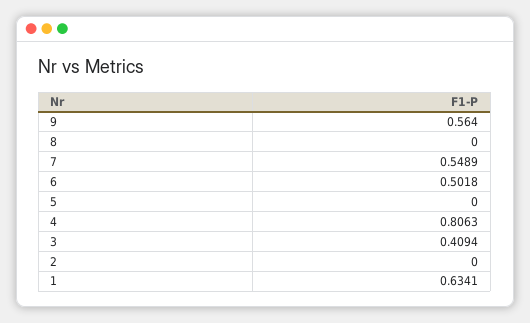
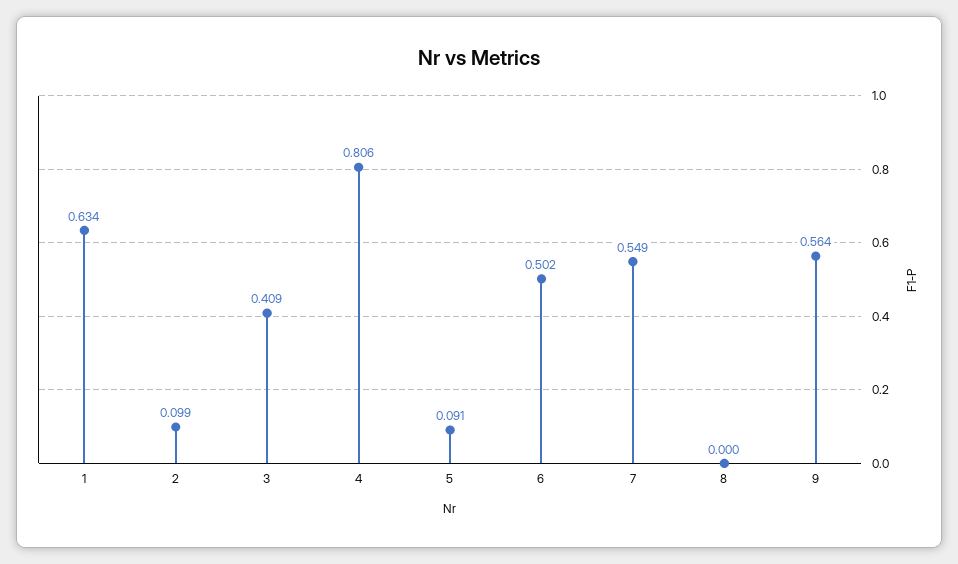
  {
    "9": 0.564,
    "8": 0,
    "7": 0.5489,
    "6": 0.5018,
-   "5": 0,
+   "5": 0.091,
    "4": 0.8063,
    "3": 0.4094,
-   "2": 0,
+   "2": 0.099,
    "1": 0.6341
  }

